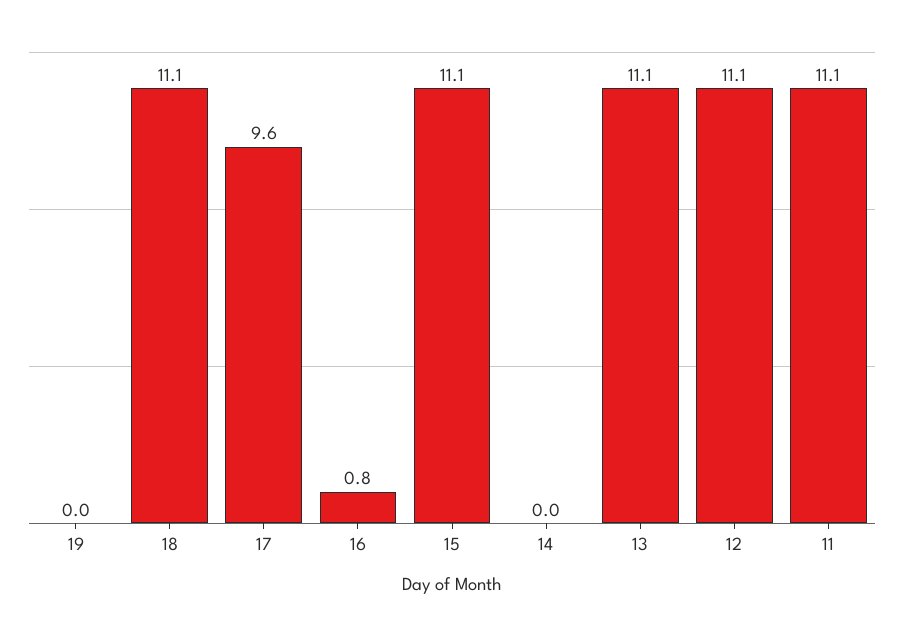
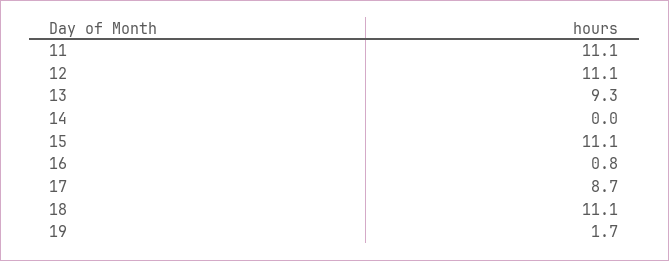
  {
-   "19": 0,
+   "19": 1.7,
    "18": 11.1,
-   "17": 9.6,
+   "17": 8.7,
    "16": 0.8,
    "15": 11.1,
    "14": 0,
-   "13": 11.1,
+   "13": 9.3,
    "12": 11.1,
    "11": 11.1
  }

